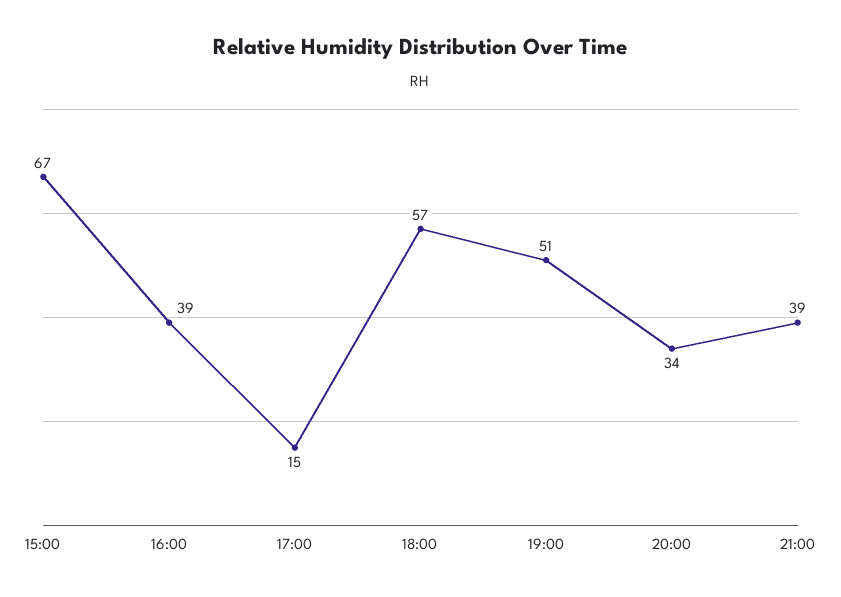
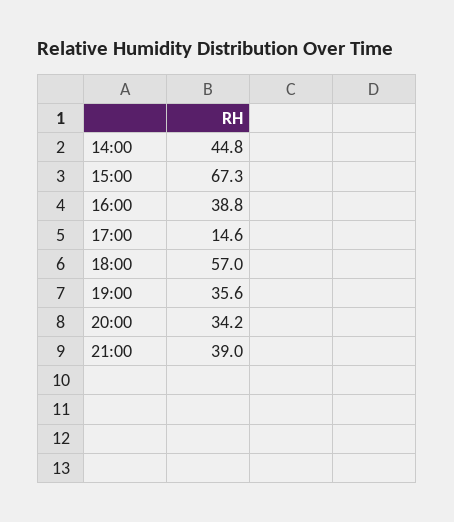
  {
    "15:00": 67.3,
    "16:00": 38.8,
    "17:00": 14.6,
    "18:00": 57,
-   "19:00": 51,
+   "19:00": 35.6,
    "20:00": 34.2,
-   "21:00": 39
+   "21:00": 39,
+   "14:00": 44.8
  }

